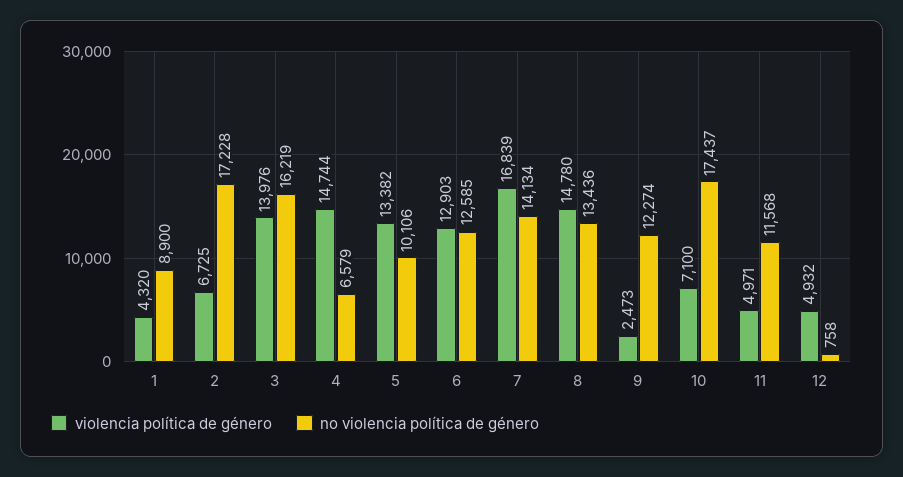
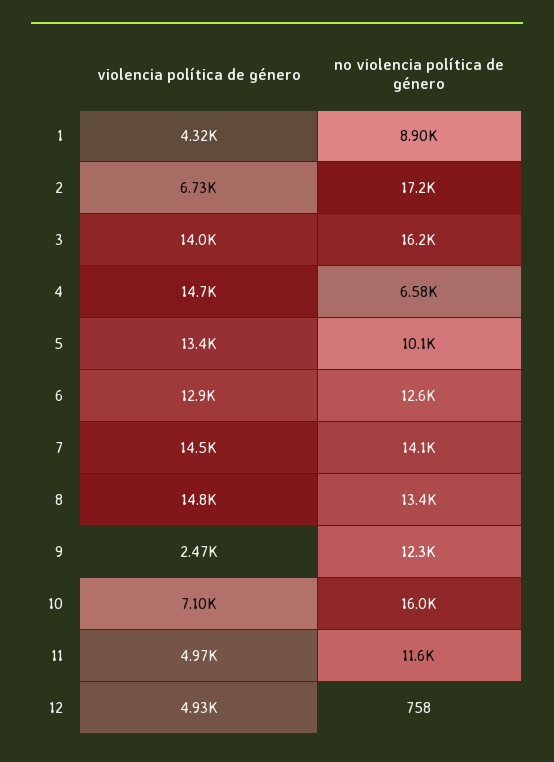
  {
    "violencia política de género": {
      "1": 4320,
      "2": 6725,
      "3": 13976,
      "4": 14744,
      "5": 13382,
      "6": 12903,
-     "7": 16839,
+     "7": 14500,
      "8": 14780,
      "9": 2473,
      "10": 7100,
      "11": 4971,
      "12": 4932
    },
    "no violencia política de género": {
      "1": 8900,
      "2": 17228,
      "3": 16219,
      "4": 6579,
      "5": 10106,
      "6": 12585,
      "7": 14134,
      "8": 13436,
      "9": 12274,
-     "10": 17437,
+     "10": 16000,
      "11": 11568,
      "12": 758
    }
  }

